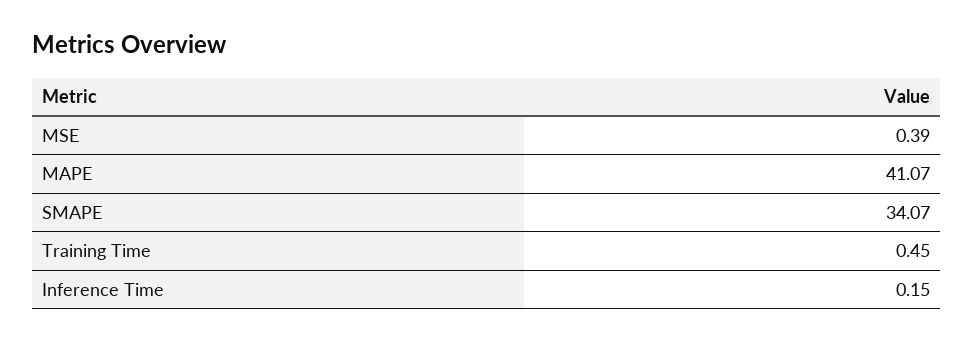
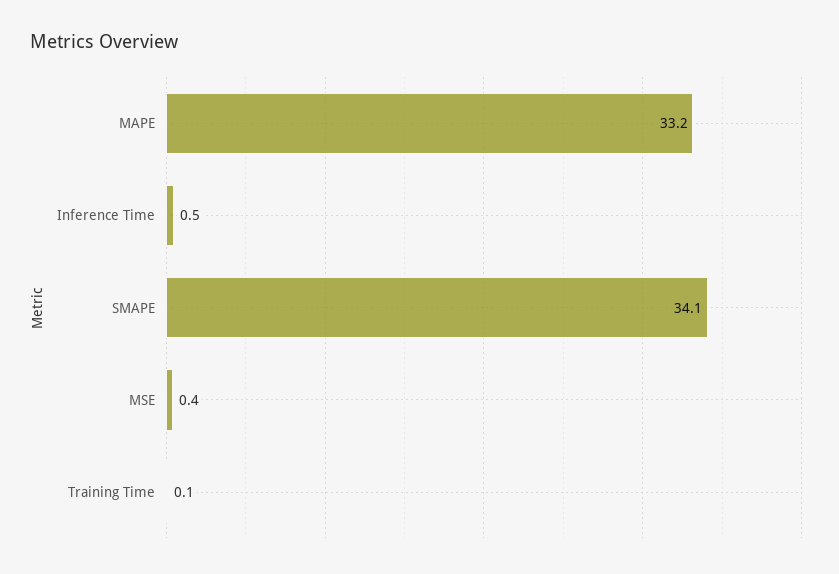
  {
    "MSE": 0.39,
-   "MAPE": 41.07,
+   "MAPE": 33.2,
    "SMAPE": 34.07,
-   "Training Time": 0.45,
+   "Training Time": 0.1,
-   "Inference Time": 0.15
+   "Inference Time": 0.5
  }

